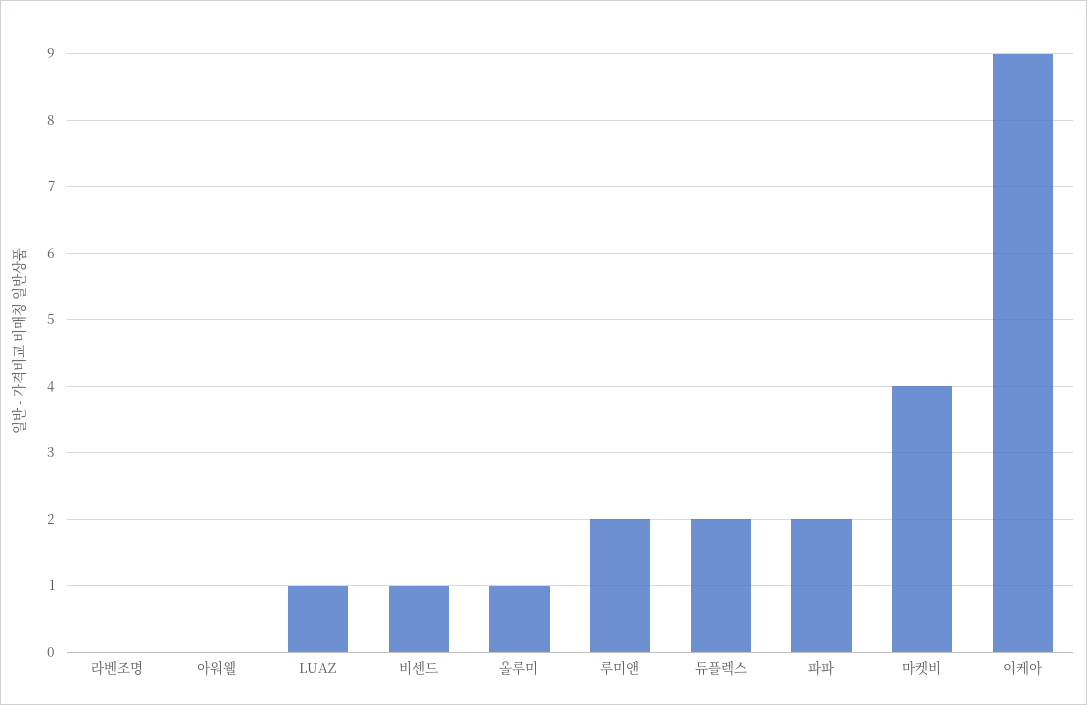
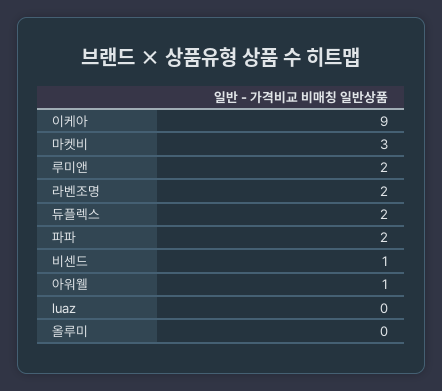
  {
-   "라벤조명": 0,
+   "라벤조명": 2,
-   "아워웰": 0,
+   "아워웰": 1,
-   "LUAZ": 1,
+   "LUAZ": 0,
    "비센드": 1,
-   "올루미": 1,
+   "올루미": 0,
    "루미앤": 2,
    "듀플렉스": 2,
    "파파": 2,
-   "마켓비": 4,
+   "마켓비": 3,
    "이케아": 9
  }

